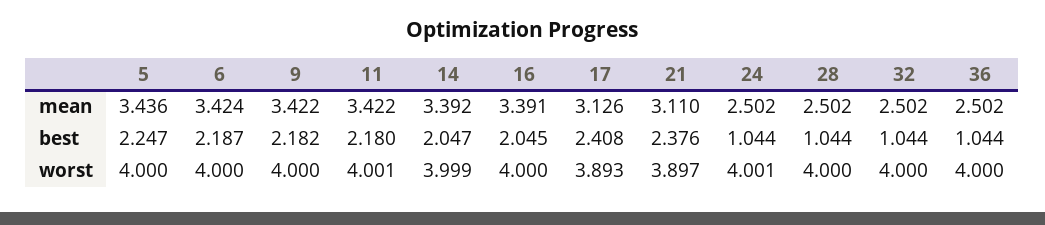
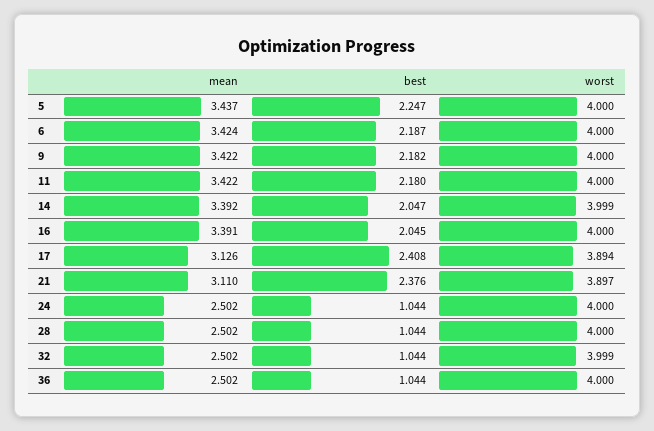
  {
    "5": {
-     "mean": 3.436,
+     "mean": 3.437,
      "best": 2.247,
      "worst": 4
    },
    "6": {
      "mean": 3.424,
      "best": 2.187,
      "worst": 4
    },
    "9": {
      "mean": 3.422,
      "best": 2.182,
      "worst": 4
    },
    "11": {
      "mean": 3.422,
      "best": 2.18,
-     "worst": 4.001
+     "worst": 4
    },
    "14": {
      "mean": 3.392,
      "best": 2.047,
      "worst": 3.999
    },
    "16": {
      "mean": 3.391,
      "best": 2.045,
      "worst": 4
    },
    "17": {
      "mean": 3.126,
      "best": 2.408,
-     "worst": 3.893
+     "worst": 3.894
    },
    "21": {
      "mean": 3.11,
      "best": 2.376,
      "worst": 3.897
    },
    "24": {
      "mean": 2.502,
      "best": 1.044,
-     "worst": 4.001
+     "worst": 4
    },
    "28": {
      "mean": 2.502,
      "best": 1.044,
      "worst": 4
    },
    "32": {
      "mean": 2.502,
      "best": 1.044,
-     "worst": 4
+     "worst": 3.999
    },
    "36": {
      "mean": 2.502,
      "best": 1.044,
      "worst": 4
    }
  }

